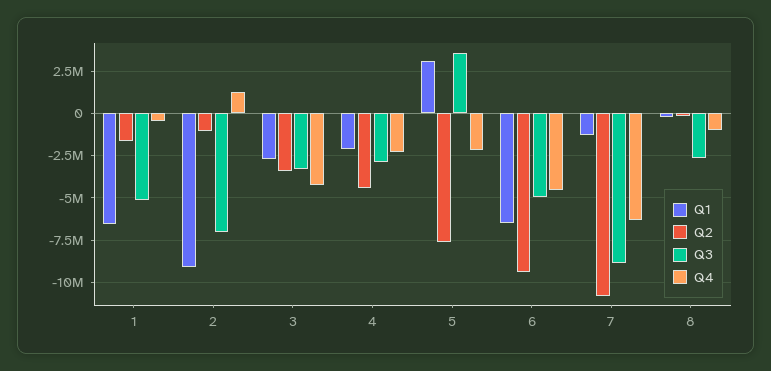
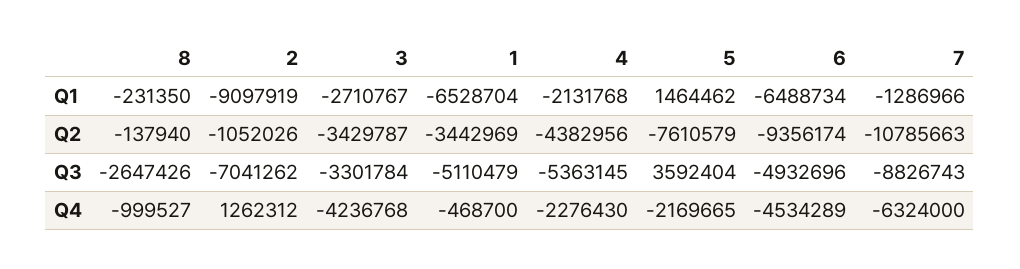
  {
    "Q1": {
      "1": -6528704,
      "2": -9097919,
      "3": -2710767,
      "4": -2131768,
-     "5": 3000000,
+     "5": 1464462,
      "6": -6488734,
      "7": -1286966,
      "8": -231350
    },
    "Q2": {
-     "1": -1500000,
+     "1": -3442969,
      "2": -1052026,
      "3": -3429787,
      "4": -4382956,
      "5": -7610579,
      "6": -9356174,
      "7": -10785663,
      "8": -137940
    },
    "Q3": {
      "1": -5110479,
      "2": -7041262,
      "3": -3301784,
-     "4": -3000000,
+     "4": -5363145,
      "5": 3592404,
      "6": -4932696,
      "7": -8826743,
      "8": -2647426
    },
    "Q4": {
      "1": -468700,
      "2": 1262312,
      "3": -4236768,
      "4": -2276430,
      "5": -2169665,
      "6": -4534289,
      "7": -6324000,
      "8": -999527
    }
  }

